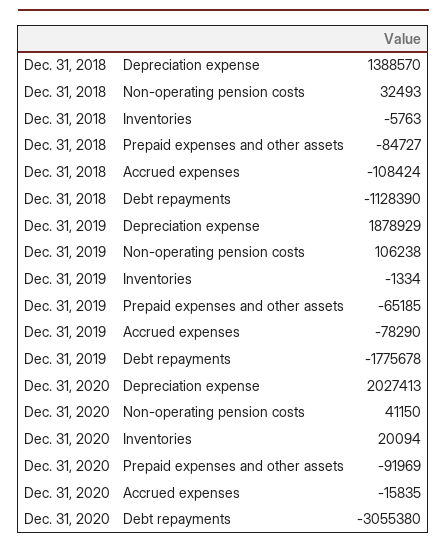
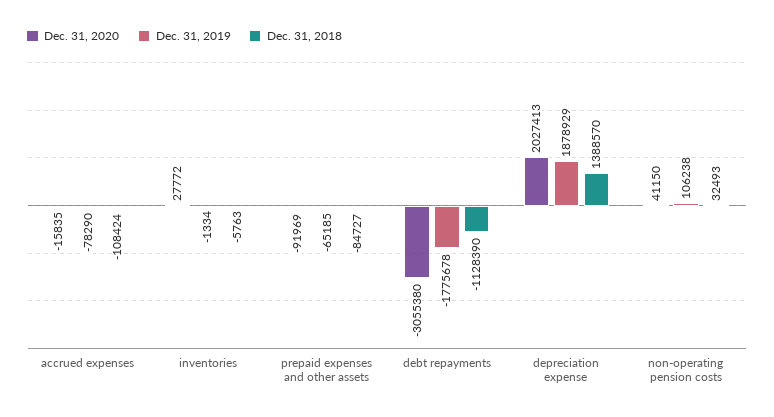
  {
    "Dec. 31, 2018": {
      "Depreciation expense": 1388570,
      "Non-operating pension costs": 32493,
      "Inventories": -5763,
      "Prepaid expenses and other assets": -84727,
      "Accrued expenses": -108424,
      "Debt repayments": -1128390
    },
    "Dec. 31, 2019": {
      "Depreciation expense": 1878929,
      "Non-operating pension costs": 106238,
      "Inventories": -1334,
      "Prepaid expenses and other assets": -65185,
      "Accrued expenses": -78290,
      "Debt repayments": -1775678
    },
    "Dec. 31, 2020": {
      "Depreciation expense": 2027413,
      "Non-operating pension costs": 41150,
-     "Inventories": 20094,
+     "Inventories": 27772,
      "Prepaid expenses and other assets": -91969,
      "Accrued expenses": -15835,
      "Debt repayments": -3055380
    }
  }

